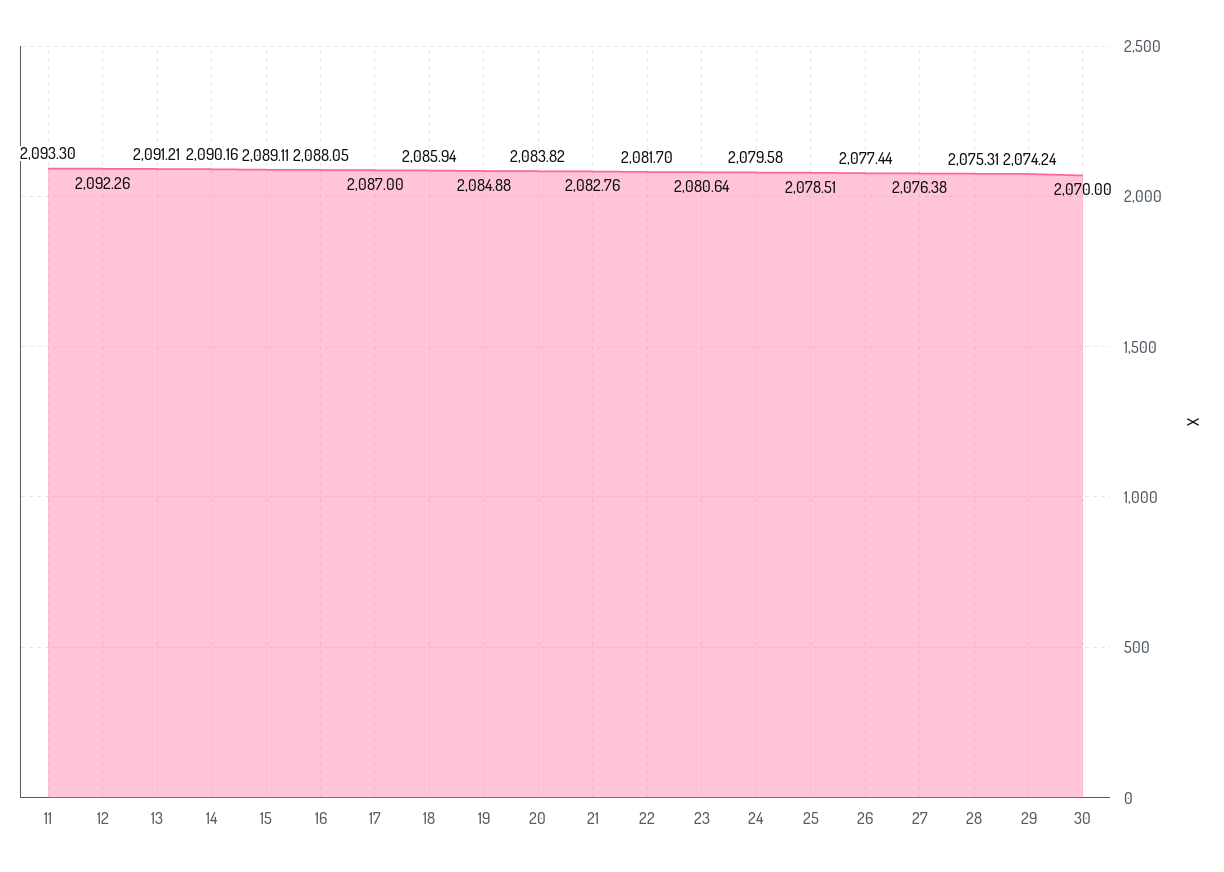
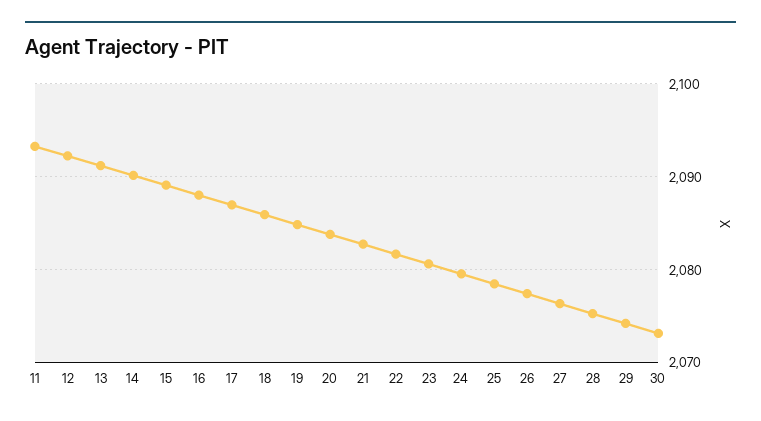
  {
    "11": 2093.3,
    "12": 2092.26,
    "13": 2091.21,
    "14": 2090.16,
    "15": 2089.11,
    "16": 2088.05,
    "17": 2087,
    "18": 2085.94,
    "19": 2084.88,
    "20": 2083.82,
    "21": 2082.76,
    "22": 2081.7,
    "23": 2080.64,
    "24": 2079.58,
    "25": 2078.51,
    "26": 2077.44,
    "27": 2076.38,
    "28": 2075.31,
    "29": 2074.24,
-   "30": 2070
+   "30": 2073
  }

